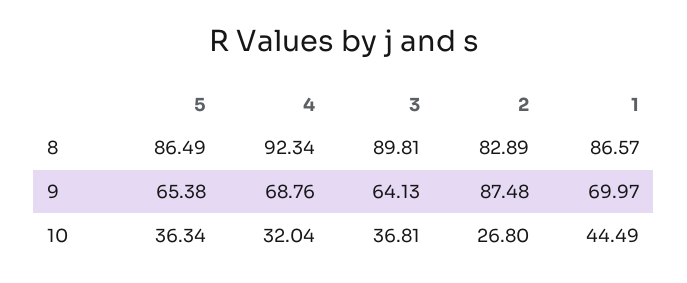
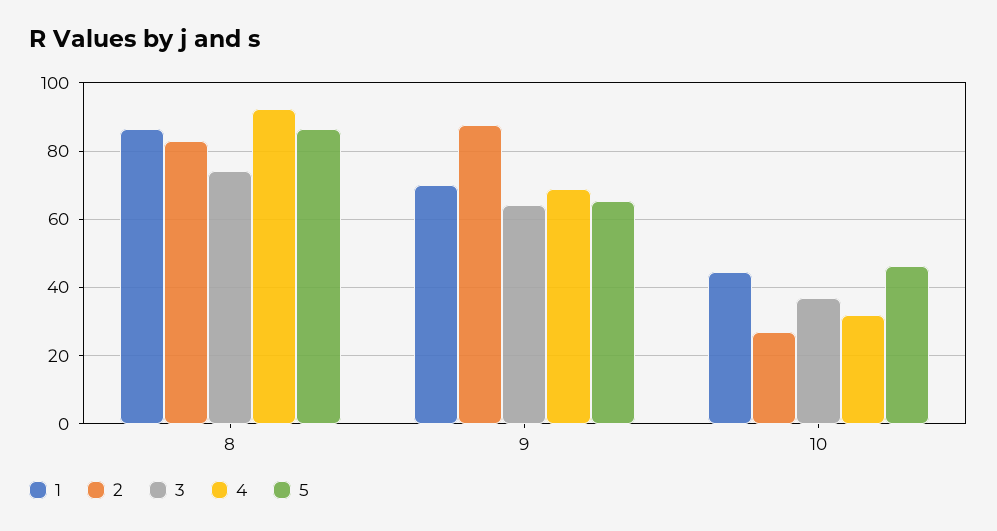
  {
    "5": {
      "8": 86.49,
      "9": 65.38,
-     "10": 36.34
+     "10": 46
    },
    "4": {
      "8": 92.34,
      "9": 68.76,
      "10": 32.04
    },
    "3": {
-     "8": 89.81,
+     "8": 74,
      "9": 64.13,
      "10": 36.81
    },
    "2": {
      "8": 82.89,
      "9": 87.48,
      "10": 26.8
    },
    "1": {
      "8": 86.57,
      "9": 69.97,
      "10": 44.49
    }
  }

